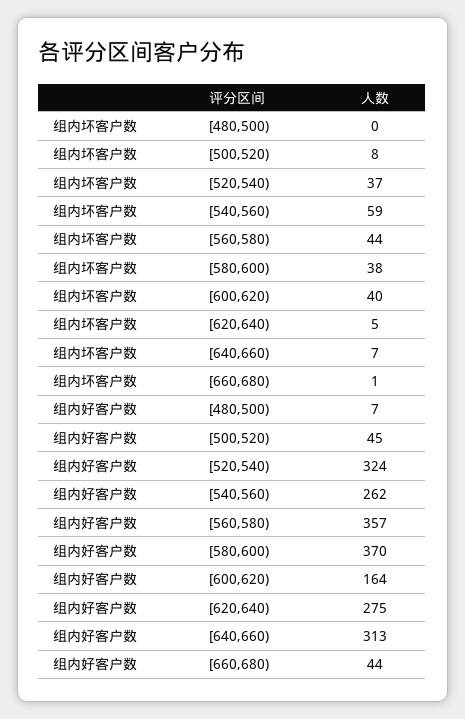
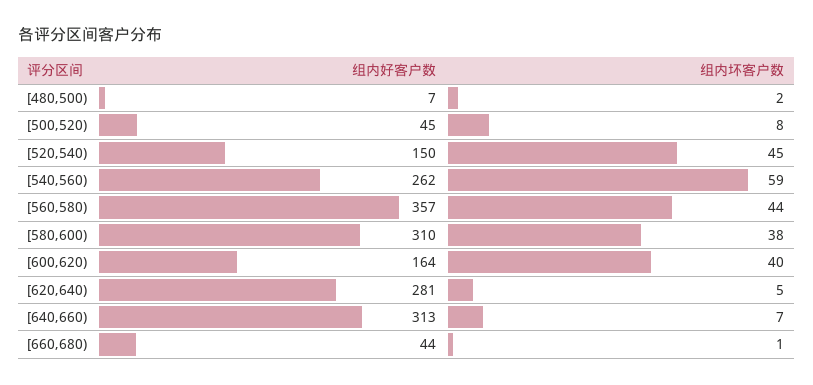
  {
    "组内坏客户数": {
-     "[480,500)": 0,
+     "[480,500)": 2,
      "[500,520)": 8,
-     "[520,540)": 37,
+     "[520,540)": 45,
      "[540,560)": 59,
      "[560,580)": 44,
      "[580,600)": 38,
      "[600,620)": 40,
      "[620,640)": 5,
      "[640,660)": 7,
      "[660,680)": 1
    },
    "组内好客户数": {
      "[480,500)": 7,
      "[500,520)": 45,
-     "[520,540)": 324,
+     "[520,540)": 150,
      "[540,560)": 262,
      "[560,580)": 357,
-     "[580,600)": 370,
+     "[580,600)": 310,
      "[600,620)": 164,
-     "[620,640)": 275,
+     "[620,640)": 281,
      "[640,660)": 313,
      "[660,680)": 44
    }
  }

